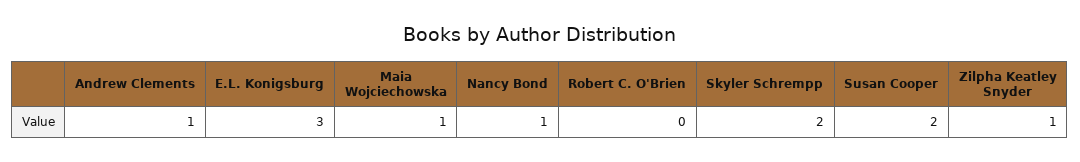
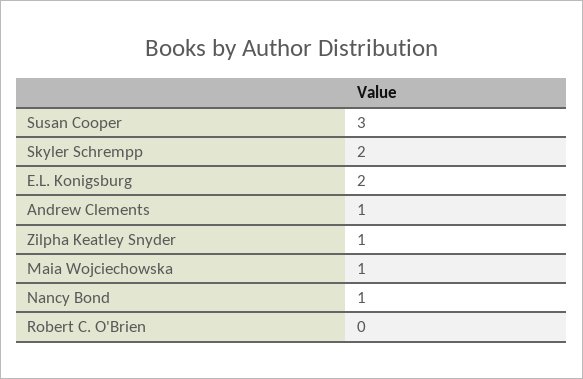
  {
    "Andrew Clements": 1,
-   "E.L. Konigsburg": 3,
+   "E.L. Konigsburg": 2,
    "Maia Wojciechowska": 1,
    "Nancy Bond": 1,
    "Robert C. O'Brien": 0,
    "Skyler Schrempp": 2,
-   "Susan Cooper": 2,
+   "Susan Cooper": 3,
    "Zilpha Keatley Snyder": 1
  }

